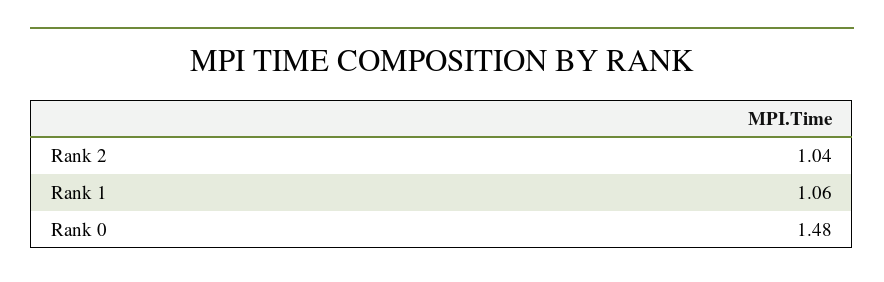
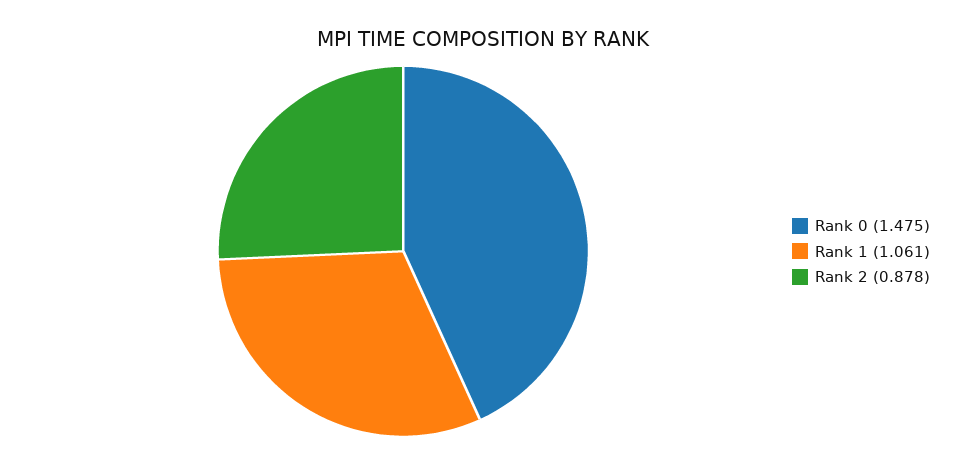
  {
-   "Rank 2": 1.04,
+   "Rank 2": 0.878,
    "Rank 1": 1.061,
    "Rank 0": 1.475
  }

